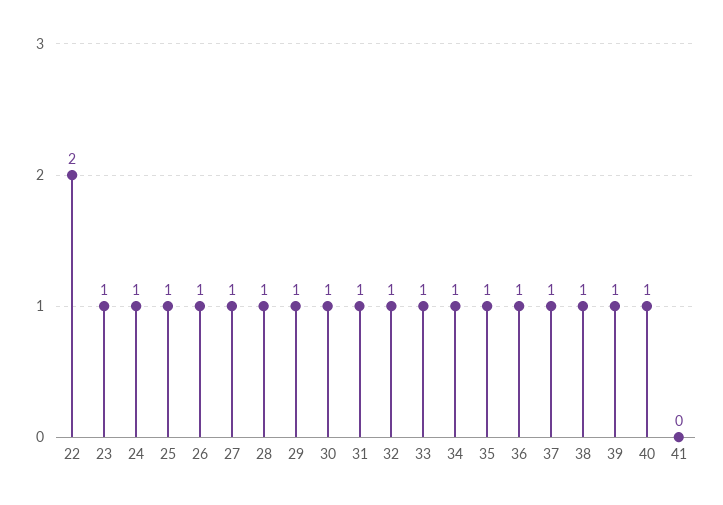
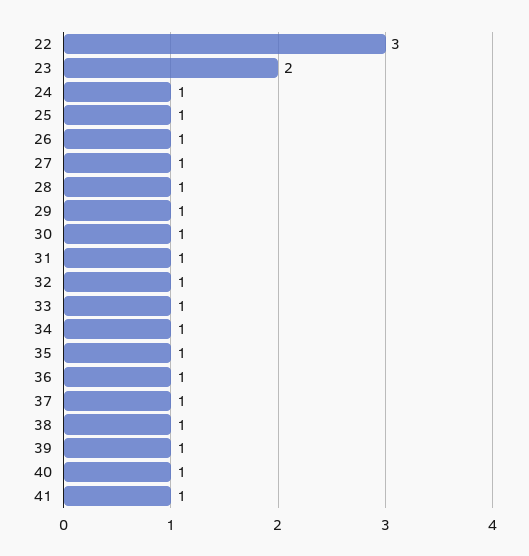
  {
-   "22": 2,
+   "22": 3,
-   "23": 1,
+   "23": 2,
    "24": 1,
    "25": 1,
    "26": 1,
    "27": 1,
    "28": 1,
    "29": 1,
    "30": 1,
    "31": 1,
    "32": 1,
    "33": 1,
    "34": 1,
    "35": 1,
    "36": 1,
    "37": 1,
    "38": 1,
    "39": 1,
    "40": 1,
-   "41": 0
+   "41": 1
  }

